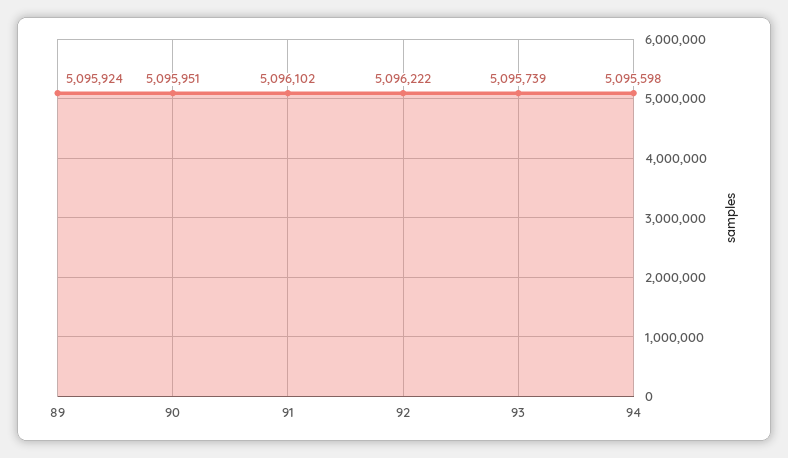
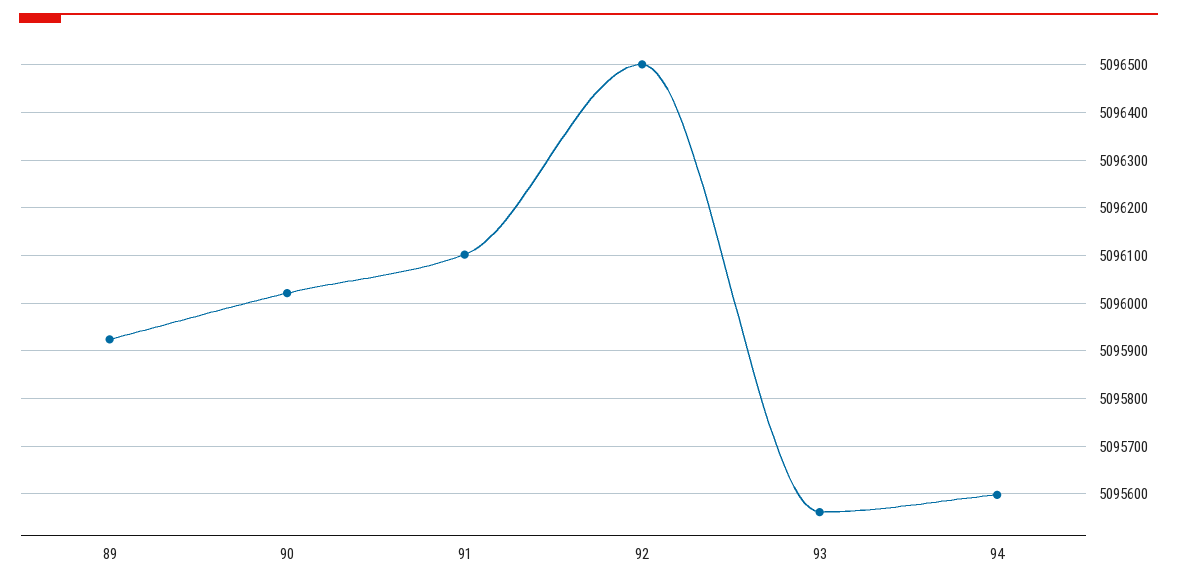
  {
    "89": 5095924,
-   "90": 5095951,
+   "90": 5096020,
    "91": 5096102,
-   "92": 5096222,
+   "92": 5096500,
-   "93": 5095739,
+   "93": 5095560,
    "94": 5095598
  }

